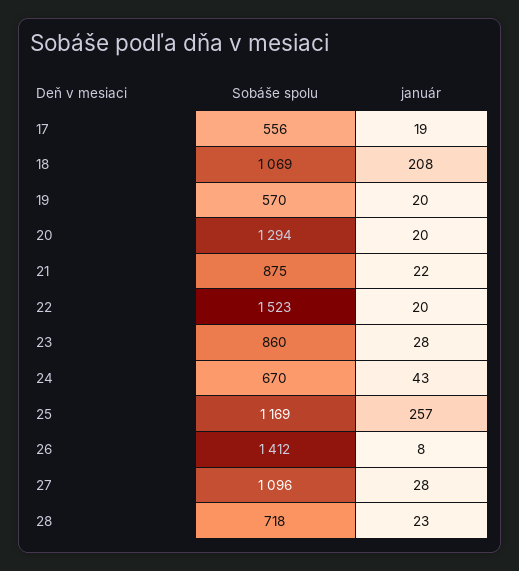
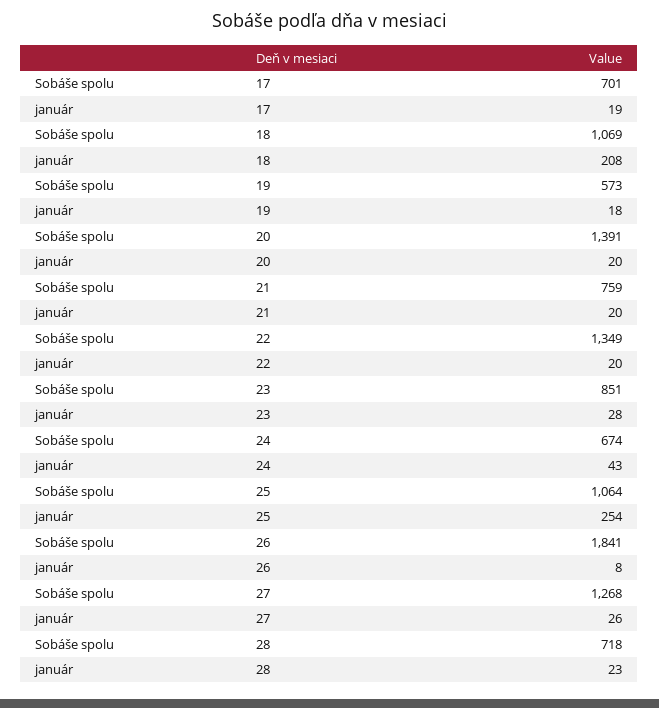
  {
    "Sobáše spolu": {
-     "17": 556,
+     "17": 701,
      "18": 1069,
-     "19": 570,
+     "19": 573,
-     "20": 1294,
+     "20": 1391,
-     "21": 875,
+     "21": 759,
-     "22": 1523,
+     "22": 1349,
-     "23": 860,
+     "23": 851,
-     "24": 670,
+     "24": 674,
-     "25": 1169,
+     "25": 1064,
-     "26": 1412,
+     "26": 1841,
-     "27": 1096,
+     "27": 1268,
      "28": 718
    },
    "január": {
      "17": 19,
      "18": 208,
-     "19": 20,
+     "19": 18,
      "20": 20,
-     "21": 22,
+     "21": 20,
      "22": 20,
      "23": 28,
      "24": 43,
-     "25": 257,
+     "25": 254,
      "26": 8,
-     "27": 28,
+     "27": 26,
      "28": 23
    }
  }

